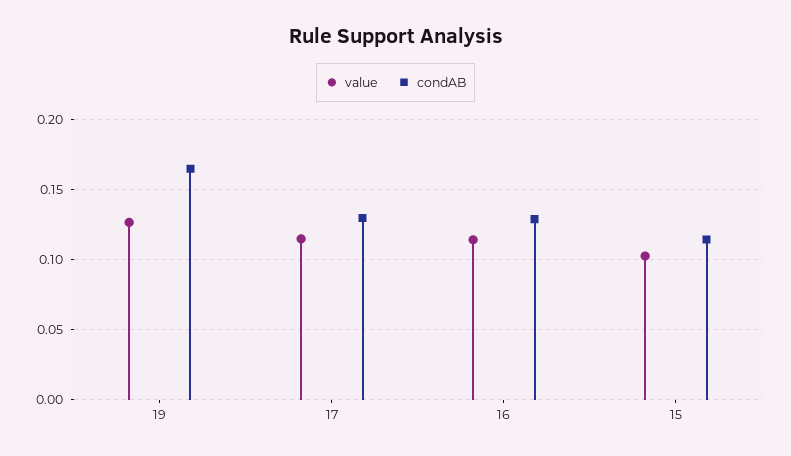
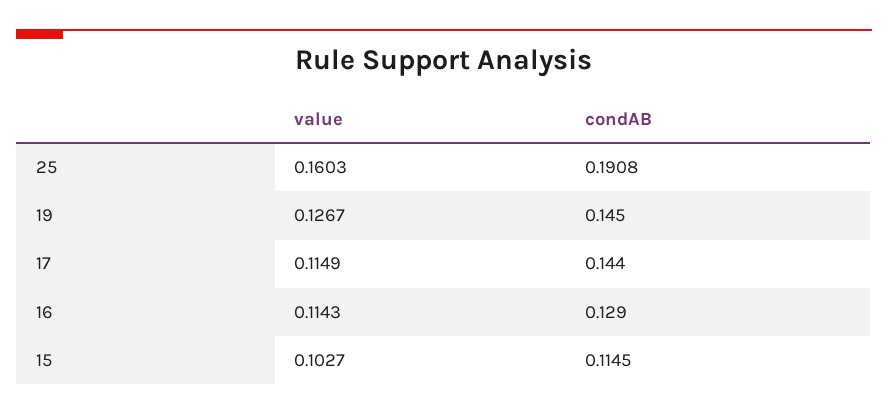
  {
    "value": {
      "19": 0.1267,
      "17": 0.1149,
      "16": 0.1143,
-     "15": 0.1027
+     "15": 0.1027,
+     "25": 0.1603
    },
    "condAB": {
-     "19": 0.165,
+     "19": 0.145,
-     "17": 0.13,
+     "17": 0.144,
      "16": 0.129,
-     "15": 0.1145
+     "15": 0.1145,
+     "25": 0.1908
    }
  }

